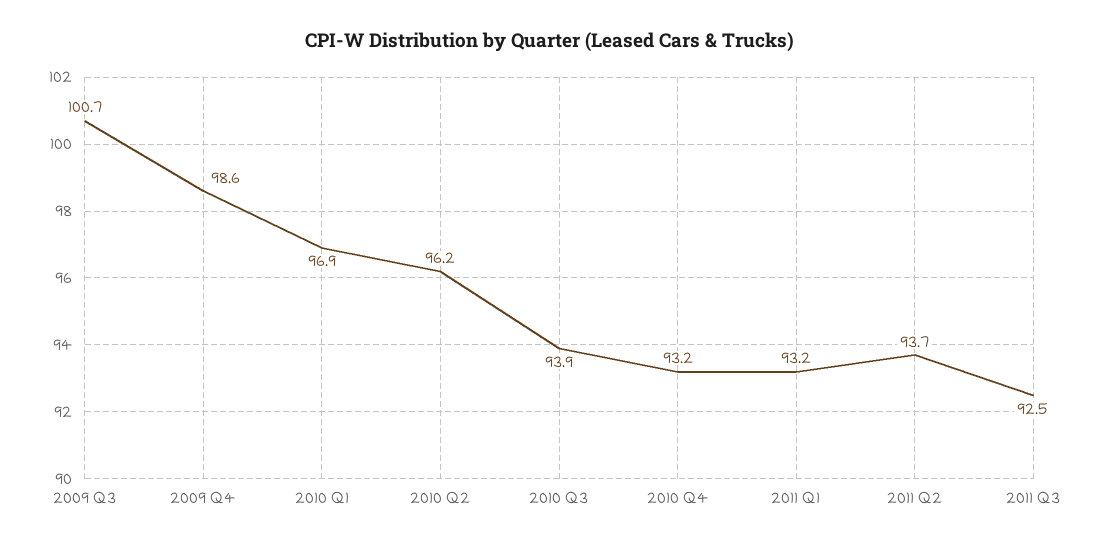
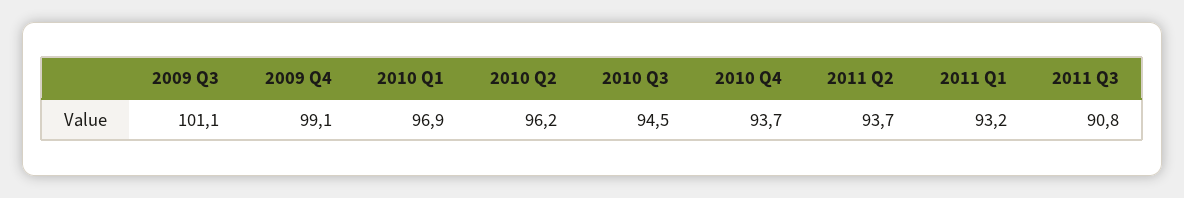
  {
-   "2009 Q3": 100.7,
+   "2009 Q3": 101.1,
-   "2009 Q4": 98.6,
+   "2009 Q4": 99.1,
    "2010 Q1": 96.9,
    "2010 Q2": 96.2,
-   "2010 Q3": 93.9,
+   "2010 Q3": 94.5,
-   "2010 Q4": 93.2,
+   "2010 Q4": 93.7,
    "2011 Q1": 93.2,
    "2011 Q2": 93.7,
-   "2011 Q3": 92.5
+   "2011 Q3": 90.8
  }

